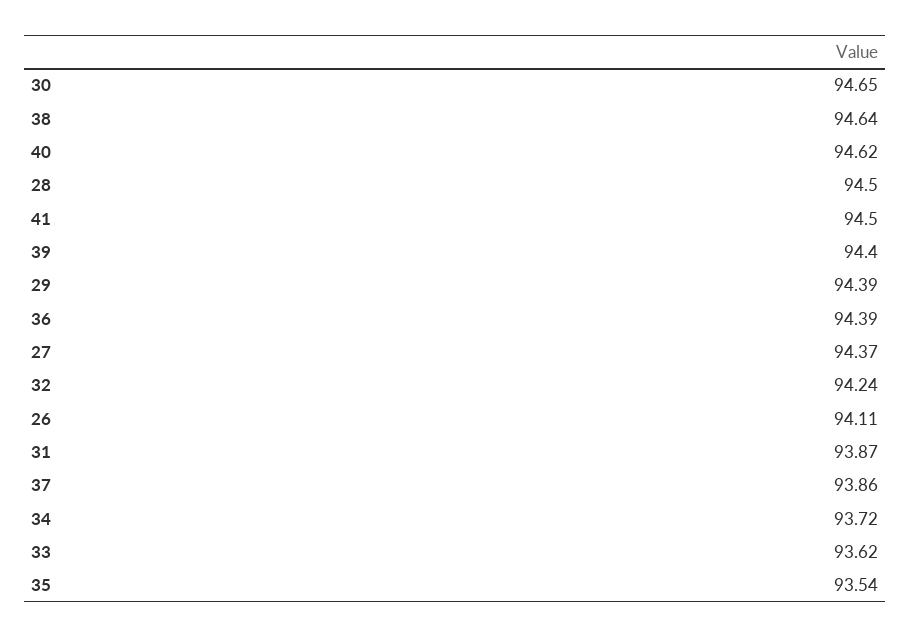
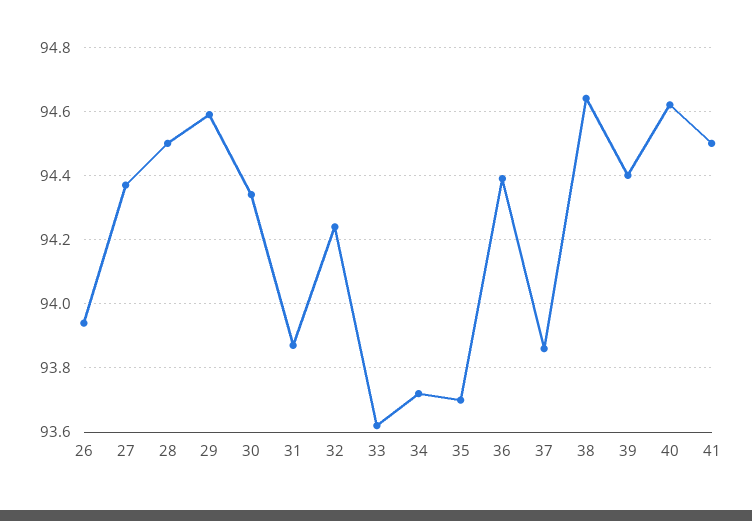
  {
-   "30": 94.65,
+   "30": 94.35,
    "38": 94.64,
    "40": 94.62,
    "28": 94.5,
    "41": 94.5,
    "39": 94.4,
-   "29": 94.39,
+   "29": 94.6,
    "36": 94.39,
    "27": 94.37,
    "32": 94.24,
-   "26": 94.11,
+   "26": 93.95,
    "31": 93.87,
    "37": 93.86,
    "34": 93.72,
    "33": 93.62,
-   "35": 93.54
+   "35": 93.7
  }

